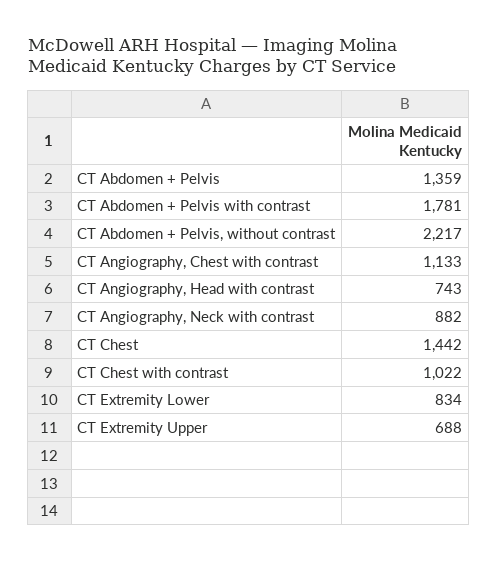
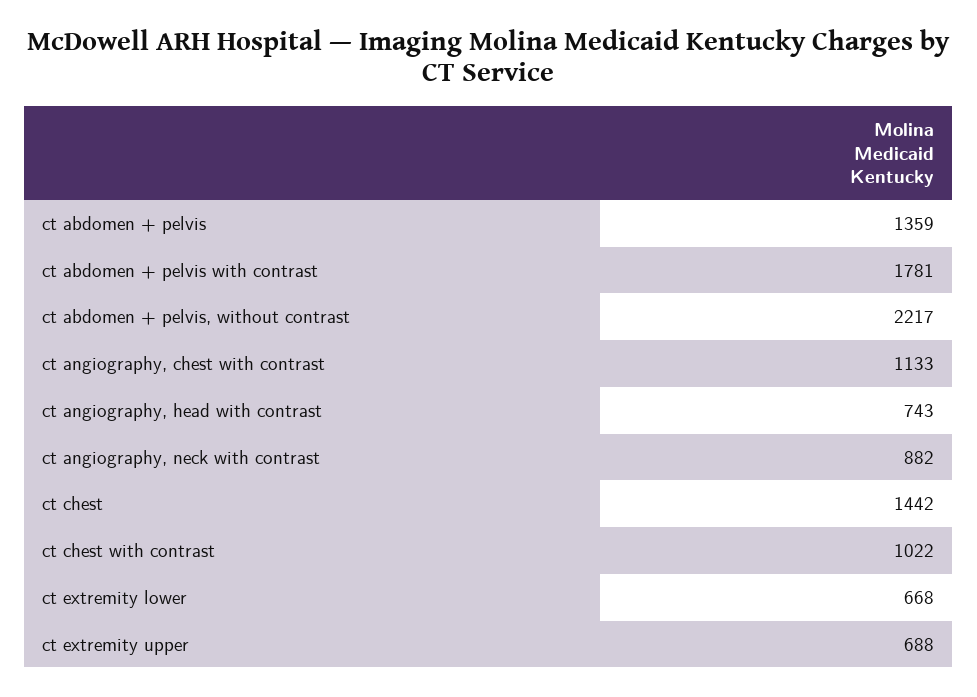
  {
    "CT Abdomen + Pelvis": 1359,
    "CT Abdomen + Pelvis with contrast": 1781,
    "CT Abdomen + Pelvis, without contrast": 2217,
    "CT Angiography, Chest with contrast": 1133,
    "CT Angiography, Head with contrast": 743,
    "CT Angiography, Neck with contrast": 882,
    "CT Chest": 1442,
    "CT Chest with contrast": 1022,
-   "CT Extremity Lower": 834,
+   "CT Extremity Lower": 668,
    "CT Extremity Upper": 688
  }

